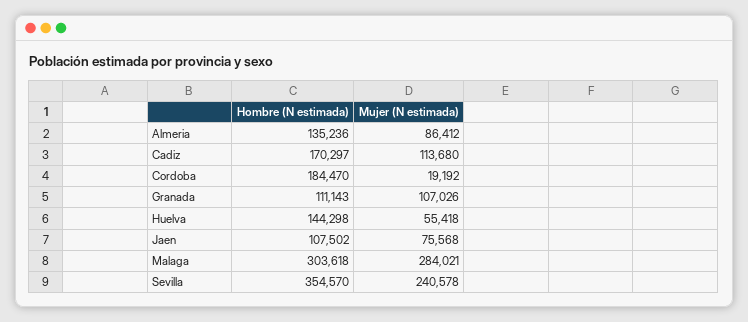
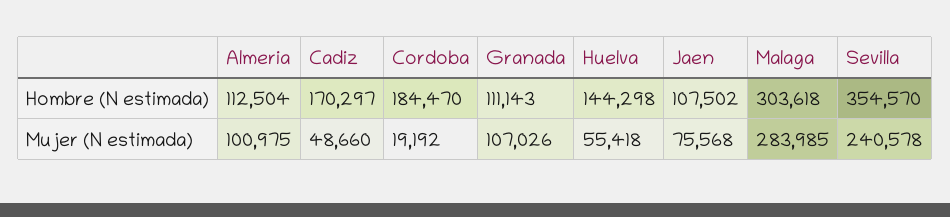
  {
    "Hombre (N estimada)": {
-     "Almeria": 135236,
+     "Almeria": 112504,
      "Cadiz": 170297,
      "Cordoba": 184470,
      "Granada": 111143,
      "Huelva": 144298,
      "Jaen": 107502,
      "Malaga": 303618,
      "Sevilla": 354570
    },
    "Mujer (N estimada)": {
-     "Almeria": 86412,
+     "Almeria": 100975,
-     "Cadiz": 113680,
+     "Cadiz": 48660,
      "Cordoba": 19192,
      "Granada": 107026,
      "Huelva": 55418,
      "Jaen": 75568,
-     "Malaga": 284021,
+     "Malaga": 283985,
      "Sevilla": 240578
    }
  }

